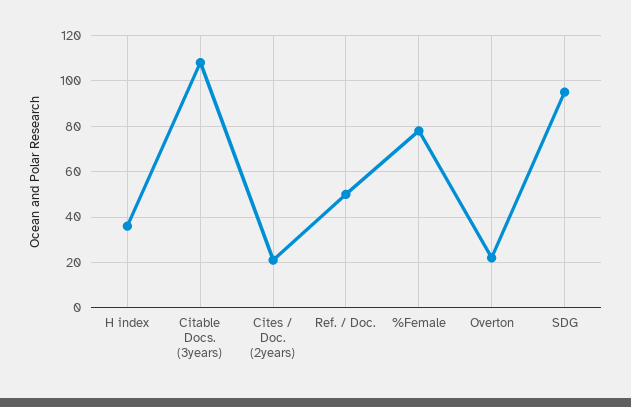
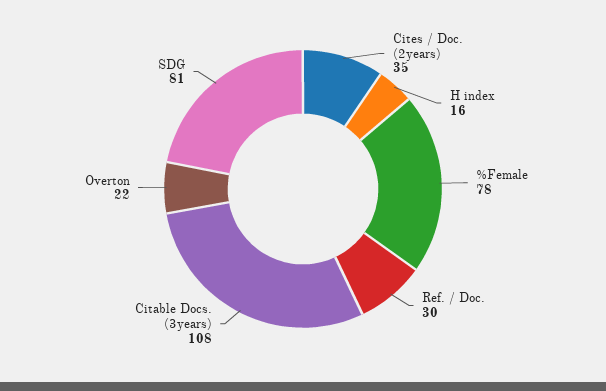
  {
-   "H index": 35,
+   "H index": 16,
    "Citable Docs. (3years)": 108,
-   "Cites / Doc. (2years)": 20,
+   "Cites / Doc. (2years)": 35,
-   "Ref. / Doc.": 50,
+   "Ref. / Doc.": 30,
    "%Female": 78,
    "Overton": 22,
-   "SDG": 95
+   "SDG": 81
  }

